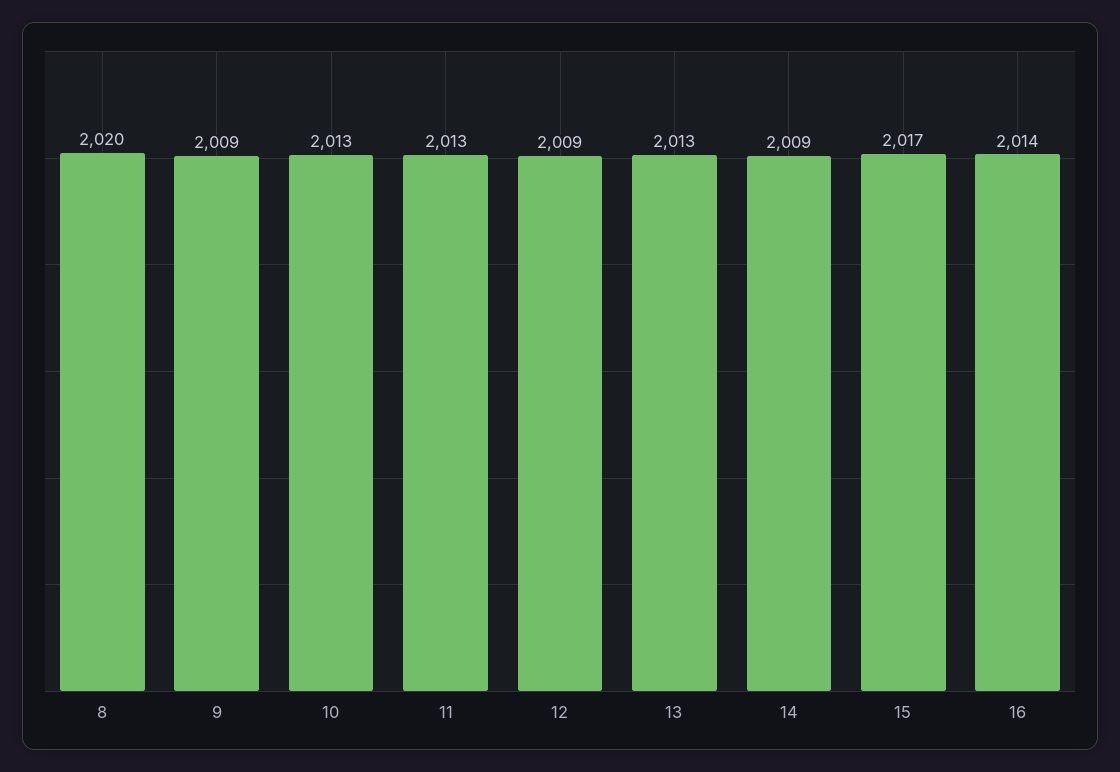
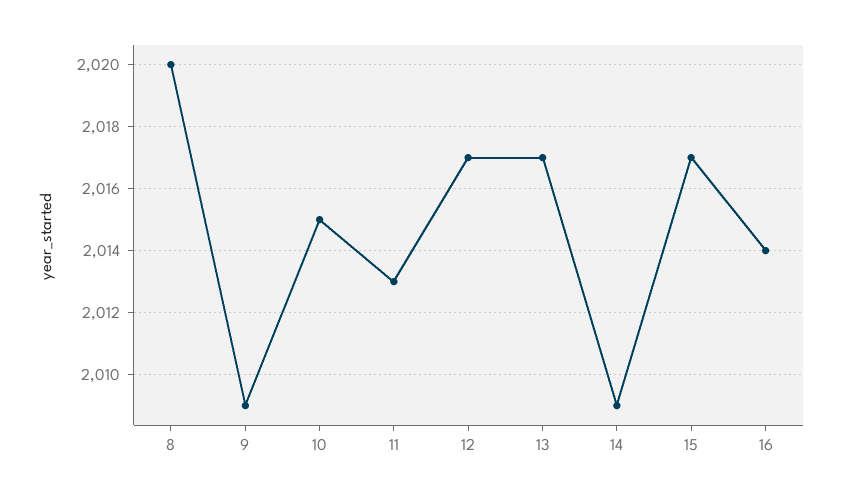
  {
    "8": 2020,
    "9": 2009,
-   "10": 2013,
+   "10": 2015,
    "11": 2013,
-   "12": 2009,
+   "12": 2017,
-   "13": 2013,
+   "13": 2017,
    "14": 2009,
    "15": 2017,
    "16": 2014
  }

